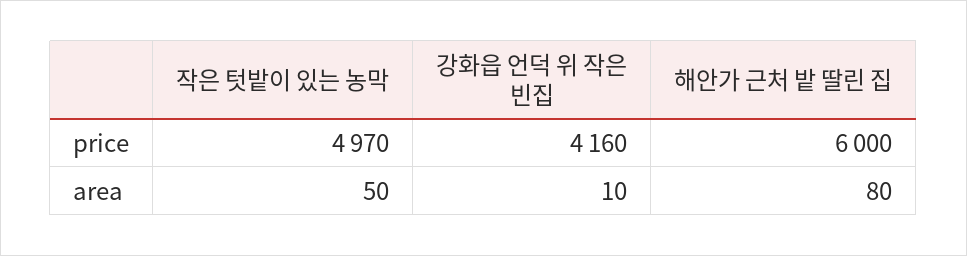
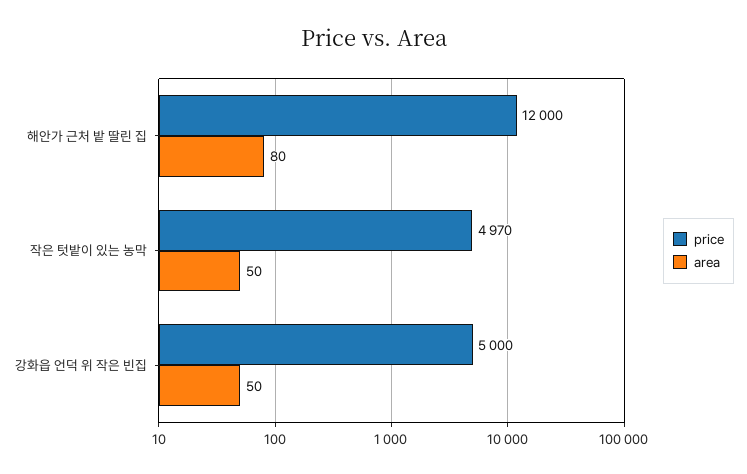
  {
    "price": {
      "작은 텃밭이 있는 농막": 4970,
-     "강화읍 언덕 위 작은 빈집": 4160,
+     "강화읍 언덕 위 작은 빈집": 5000,
-     "해안가 근처 밭 딸린 집": 6000
+     "해안가 근처 밭 딸린 집": 12000
    },
    "area": {
      "작은 텃밭이 있는 농막": 50,
-     "강화읍 언덕 위 작은 빈집": 10,
+     "강화읍 언덕 위 작은 빈집": 50,
      "해안가 근처 밭 딸린 집": 80
    }
  }

